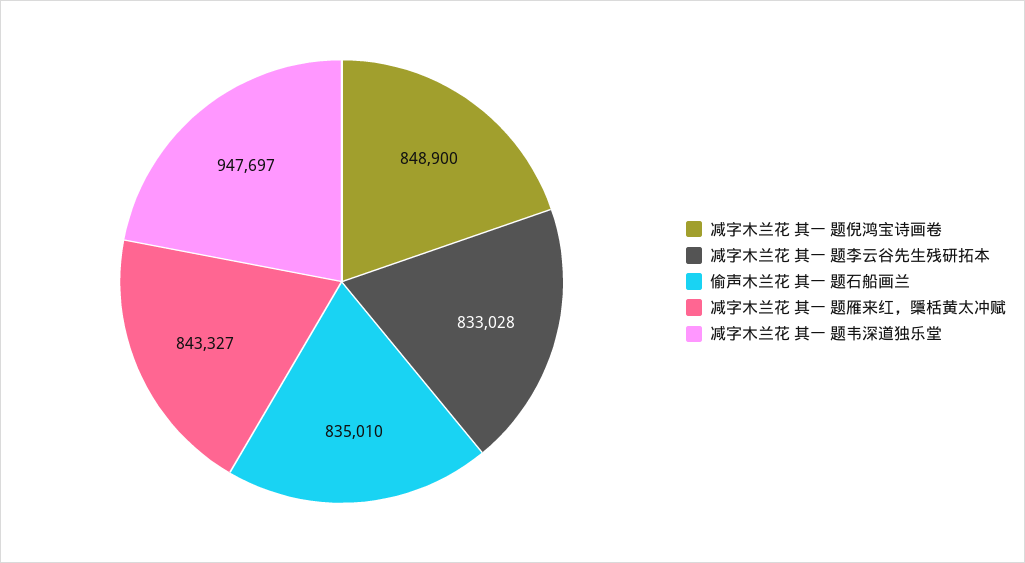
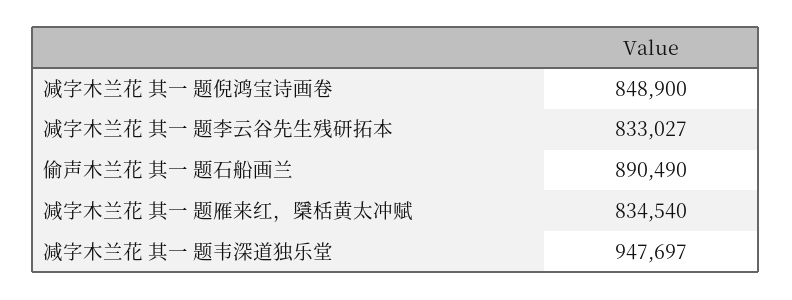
  {
    "减字木兰花 其一 题倪鸿宝诗画卷": 848900,
-   "减字木兰花 其一 题李云谷先生残研拓本": 833028,
+   "减字木兰花 其一 题李云谷先生残研拓本": 833027,
-   "偷声木兰花 其一 题石船画兰": 835010,
+   "偷声木兰花 其一 题石船画兰": 890490,
-   "减字木兰花 其一 题雁来红，檃栝黄太冲赋": 843327,
+   "减字木兰花 其一 题雁来红，檃栝黄太冲赋": 834540,
    "减字木兰花 其一 题韦深道独乐堂": 947697
  }

